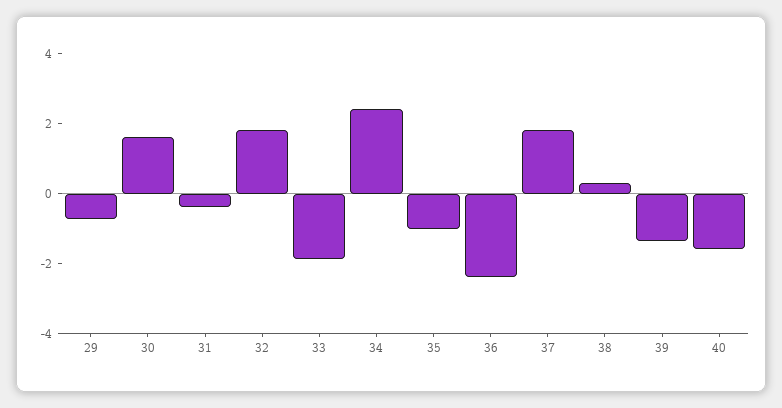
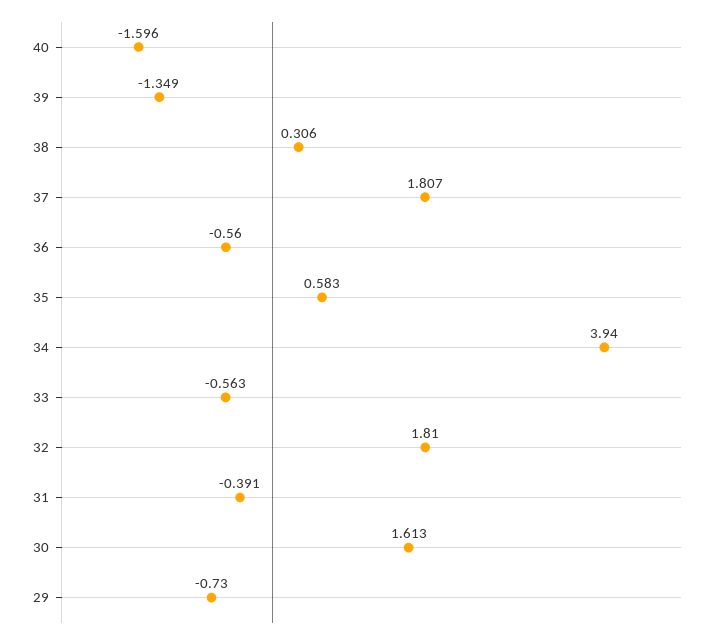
  {
    "29": -0.73,
    "30": 1.613,
    "31": -0.391,
    "32": 1.81,
-   "33": -2,
+   "33": -0.563,
-   "34": 2.5,
+   "34": 3.94,
-   "35": -1,
+   "35": 0.583,
-   "36": -2.5,
+   "36": -0.56,
    "37": 1.807,
    "38": 0.306,
    "39": -1.349,
    "40": -1.596
  }

